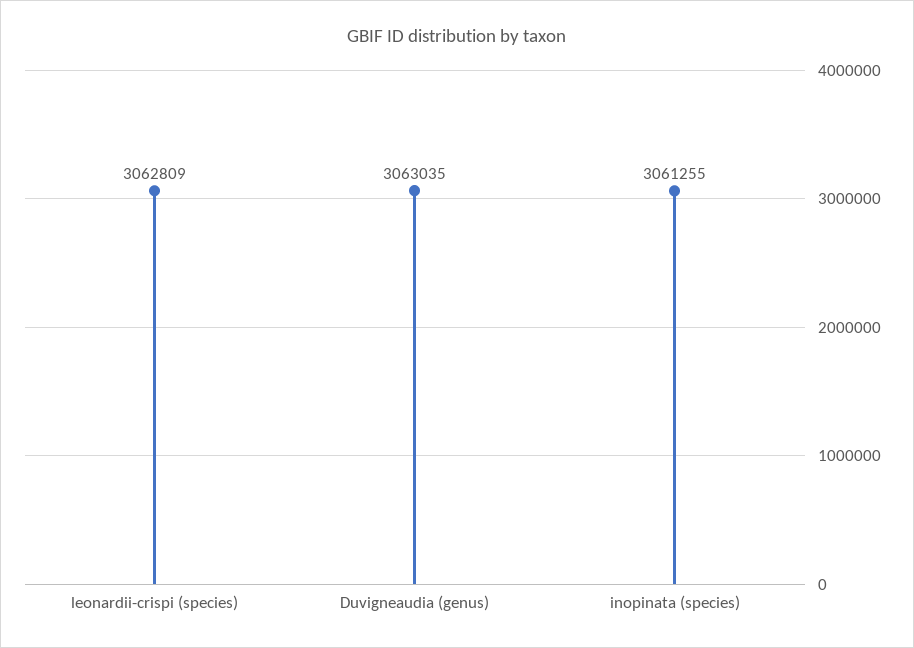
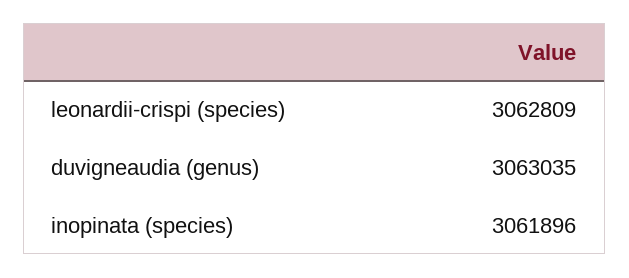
  {
    "leonardii-crispi (species)": 3062809,
    "Duvigneaudia (genus)": 3063035,
-   "inopinata (species)": 3061255
+   "inopinata (species)": 3061896
  }

